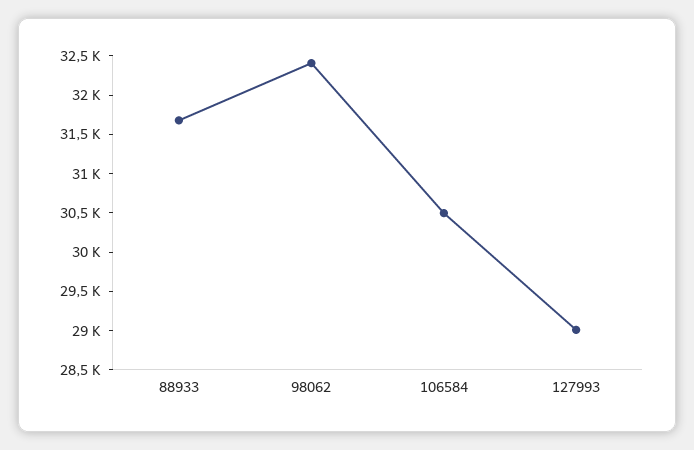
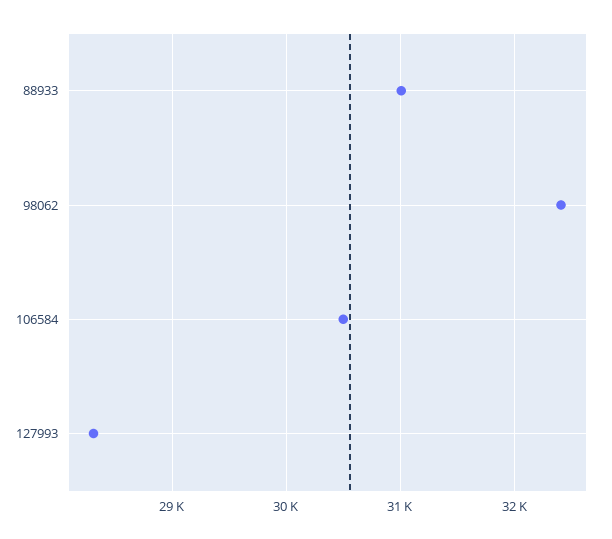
  {
-   "88933": 31750,
+   "88933": 31000,
    "98062": 32400,
    "106584": 30500,
-   "127993": 29000
+   "127993": 28300
  }

